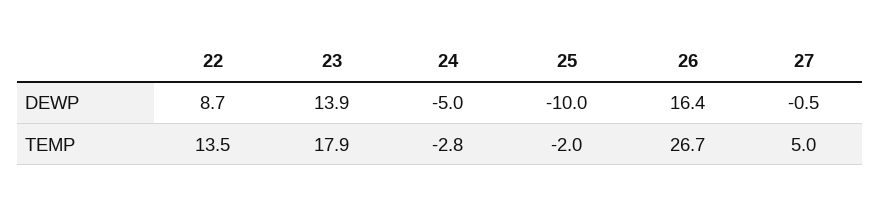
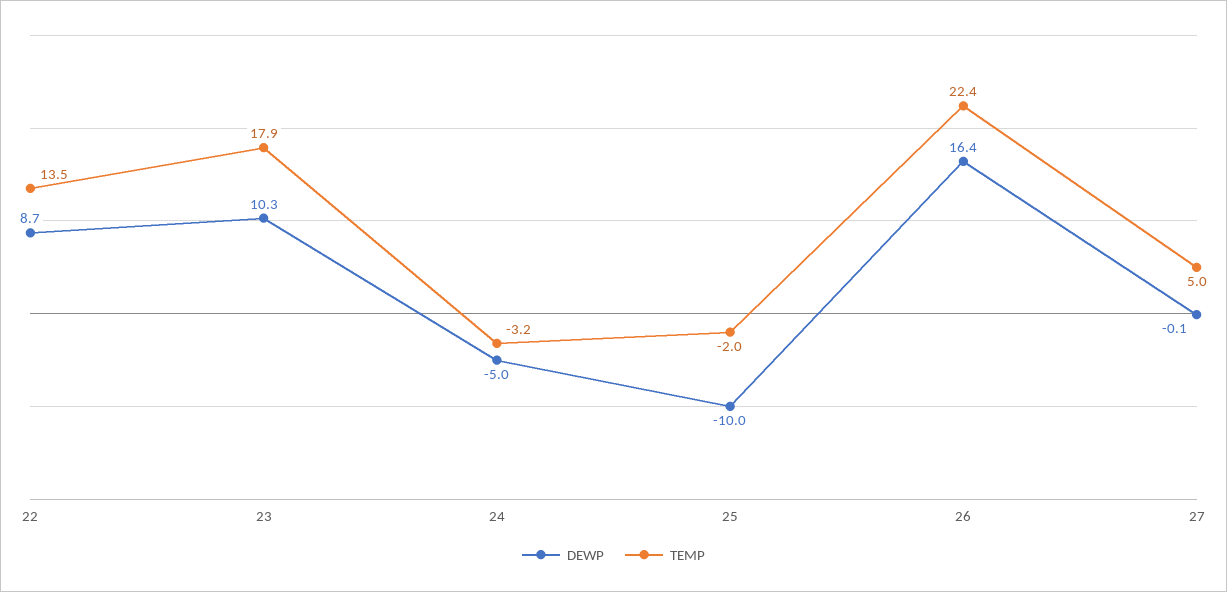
  {
    "DEWP": {
      "22": 8.7,
-     "23": 13.9,
+     "23": 10.3,
      "24": -5,
      "25": -10,
      "26": 16.4,
-     "27": -0.5
+     "27": -0.1
    },
    "TEMP": {
      "22": 13.5,
      "23": 17.9,
-     "24": -2.8,
+     "24": -3.2,
      "25": -2,
-     "26": 26.7,
+     "26": 22.4,
      "27": 5
    }
  }

